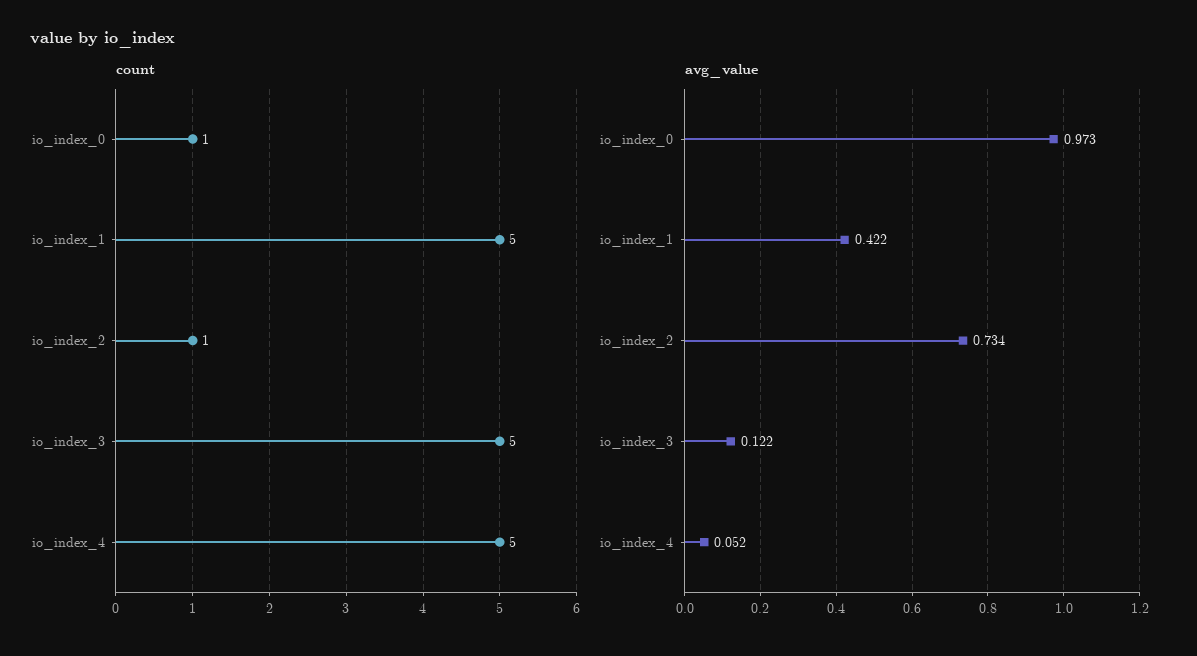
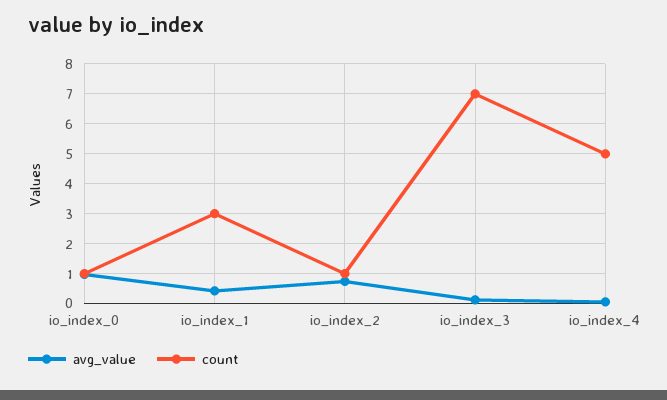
  {
    "count": {
      "io_index_0": 1,
-     "io_index_1": 5,
+     "io_index_1": 3,
      "io_index_2": 1,
-     "io_index_3": 5,
+     "io_index_3": 7,
      "io_index_4": 5
    },
    "avg_value": {
      "io_index_0": 0.973,
      "io_index_1": 0.422,
      "io_index_2": 0.734,
      "io_index_3": 0.122,
      "io_index_4": 0.052
    }
  }

